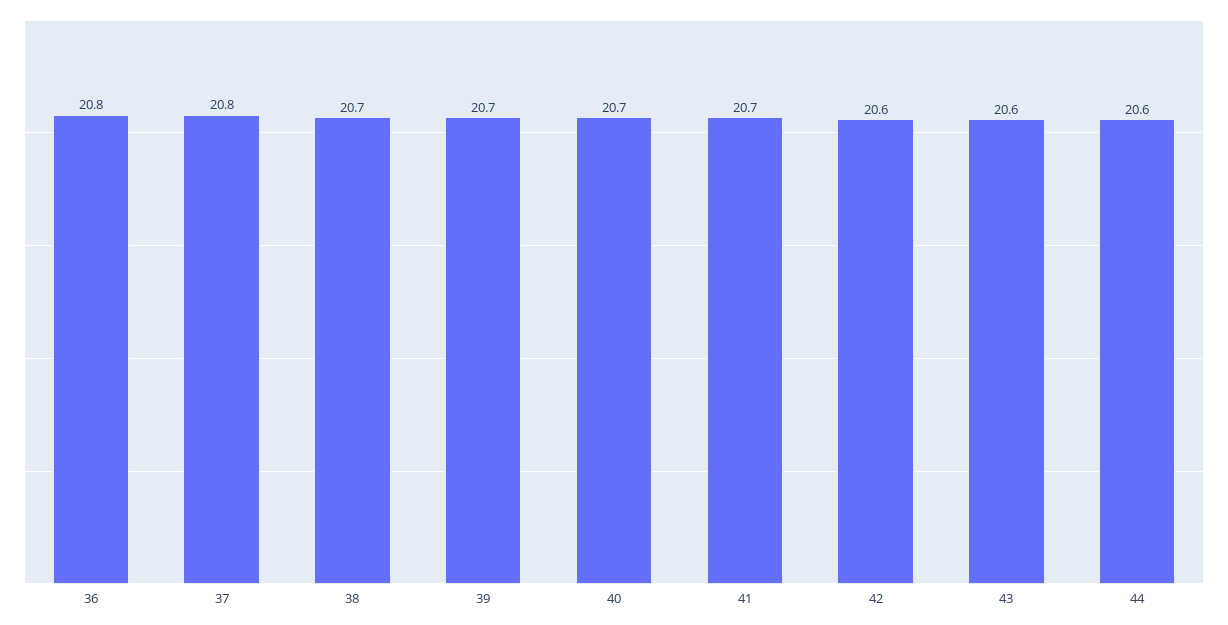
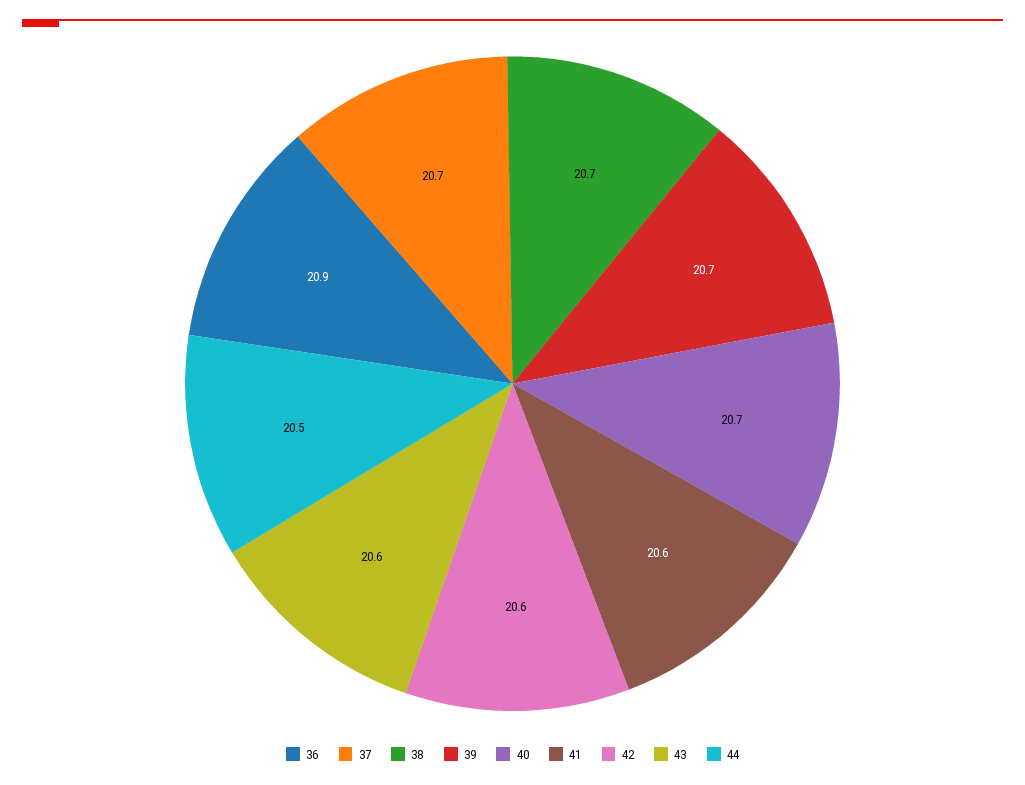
  {
-   "36": 20.8,
+   "36": 20.9,
-   "37": 20.8,
+   "37": 20.7,
    "38": 20.7,
    "39": 20.7,
    "40": 20.7,
-   "41": 20.7,
+   "41": 20.6,
    "42": 20.6,
    "43": 20.6,
-   "44": 20.6
+   "44": 20.5
  }

